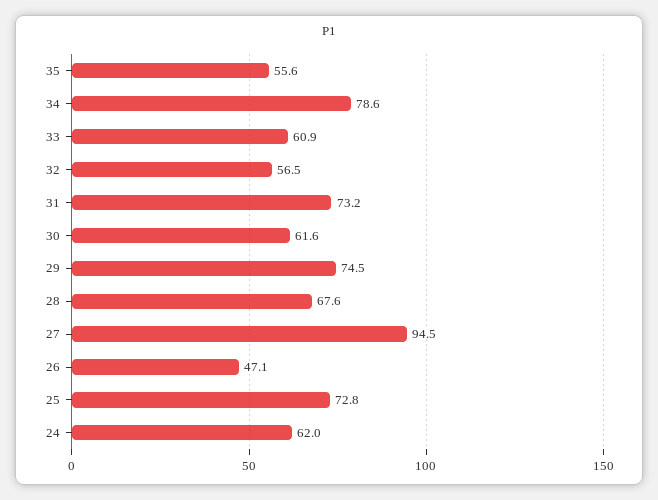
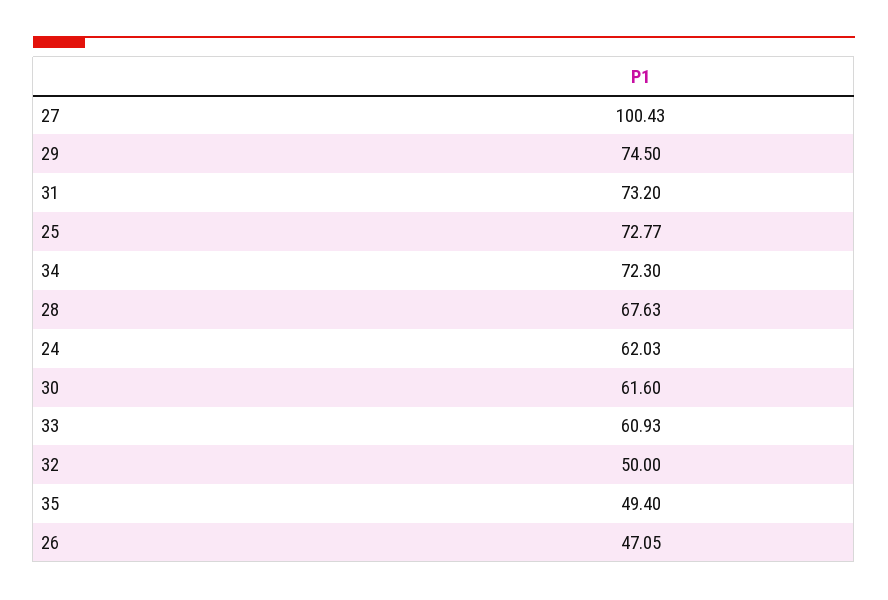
  {
-   "35": 55.6,
+   "35": 49.4,
-   "34": 78.6,
+   "34": 72.3,
    "33": 60.93,
-   "32": 56.5,
+   "32": 50,
    "31": 73.2,
    "30": 61.6,
    "29": 74.5,
    "28": 67.63,
-   "27": 94.5,
+   "27": 100.43,
    "26": 47.05,
    "25": 72.77,
    "24": 62.03
  }

